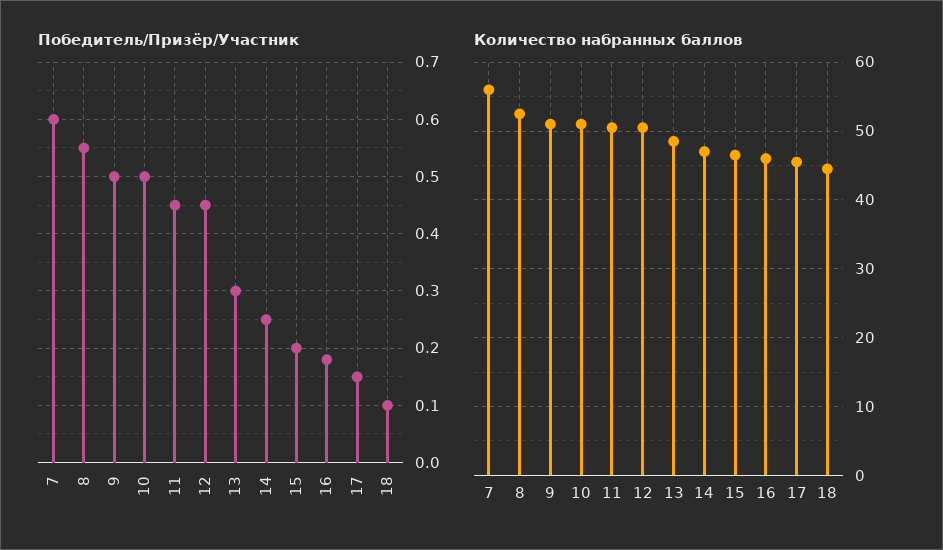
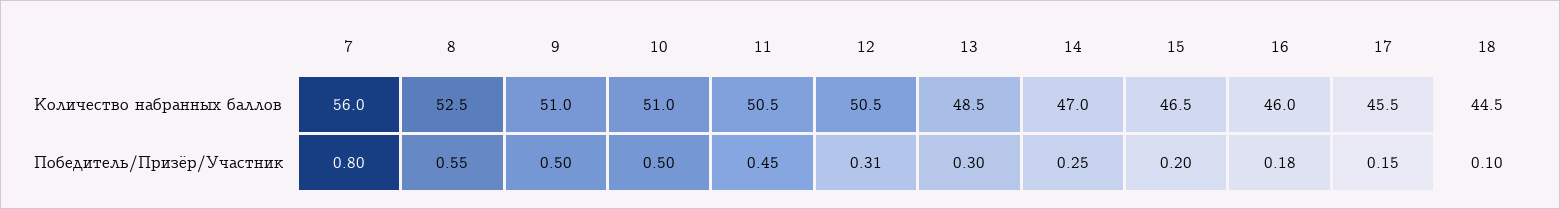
  {
    "Победитель/Призёр/Участник": {
-     "7": 0.6,
+     "7": 0.8,
      "8": 0.55,
      "9": 0.5,
      "10": 0.5,
      "11": 0.45,
-     "12": 0.45,
+     "12": 0.31,
      "13": 0.3,
      "14": 0.25,
      "15": 0.2,
      "16": 0.18,
      "17": 0.15,
      "18": 0.1
    },
    "Количество набранных баллов": {
      "7": 56,
      "8": 52.5,
      "9": 51,
      "10": 51,
      "11": 50.5,
      "12": 50.5,
      "13": 48.5,
      "14": 47,
      "15": 46.5,
      "16": 46,
      "17": 45.5,
      "18": 44.5
    }
  }

